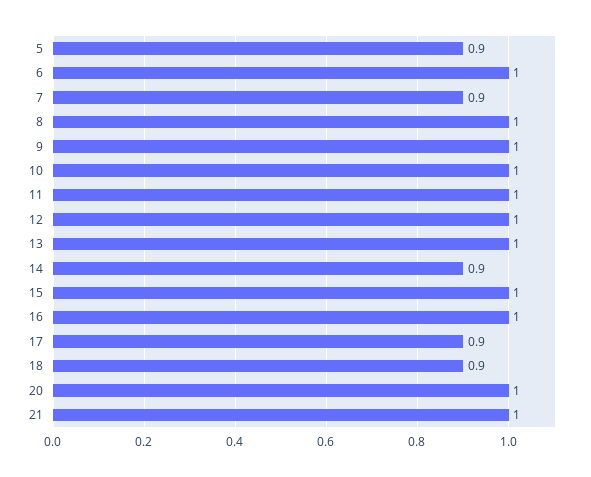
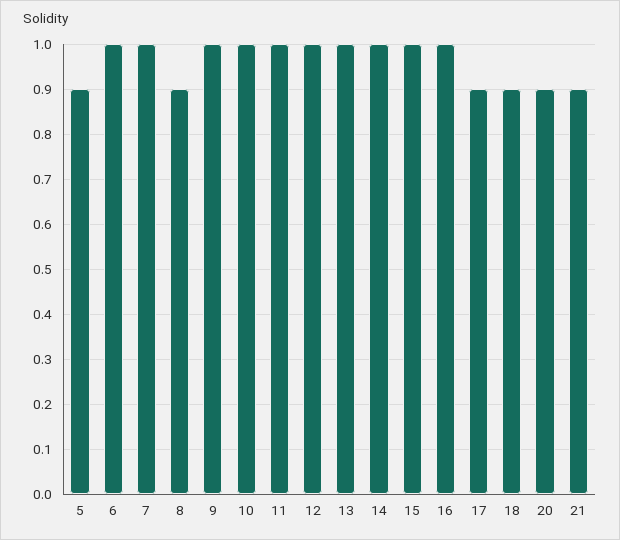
  {
    "5": 0.9,
    "6": 1,
-   "7": 0.9,
+   "7": 1,
-   "8": 1,
+   "8": 0.9,
    "9": 1,
    "10": 1,
    "11": 1,
    "12": 1,
    "13": 1,
-   "14": 0.9,
+   "14": 1,
    "15": 1,
    "16": 1,
    "17": 0.9,
    "18": 0.9,
-   "20": 1,
+   "20": 0.9,
-   "21": 1
+   "21": 0.9
  }

